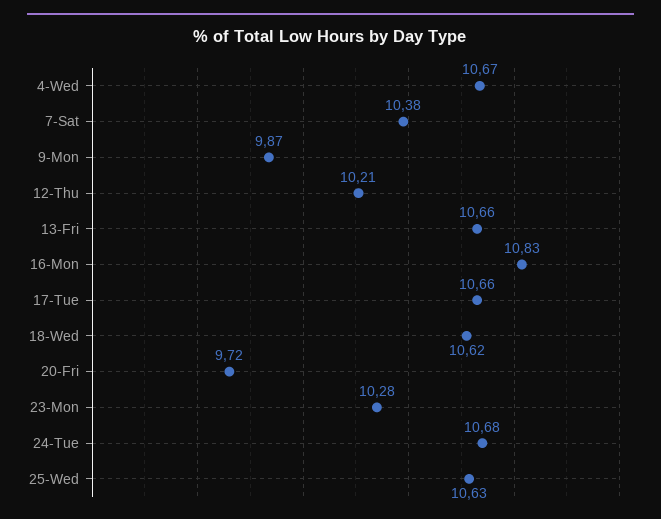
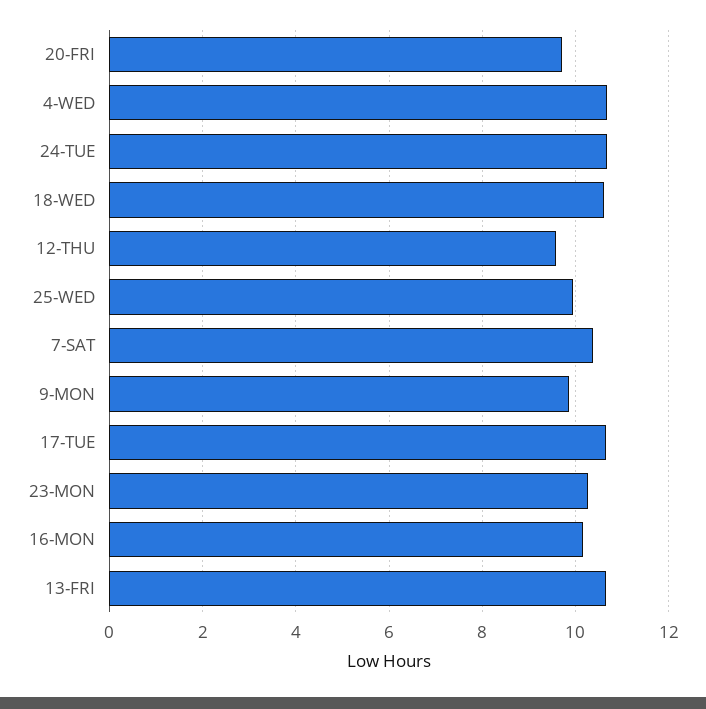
  {
    "4-Wed": 10.67,
    "7-Sat": 10.38,
    "9-Mon": 9.87,
-   "12-Thu": 10.21,
+   "12-Thu": 9.6,
    "13-Fri": 10.66,
-   "16-Mon": 10.83,
+   "16-Mon": 10.2,
    "17-Tue": 10.66,
    "18-Wed": 10.62,
    "20-Fri": 9.72,
    "23-Mon": 10.28,
    "24-Tue": 10.68,
-   "25-Wed": 10.63
+   "25-Wed": 10
  }

